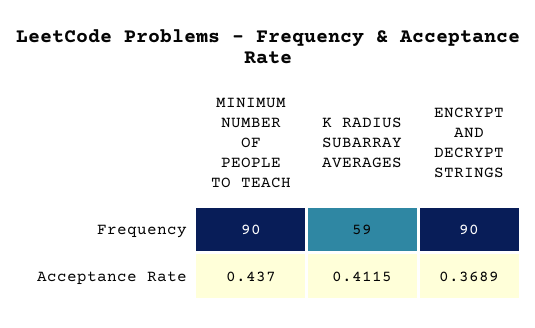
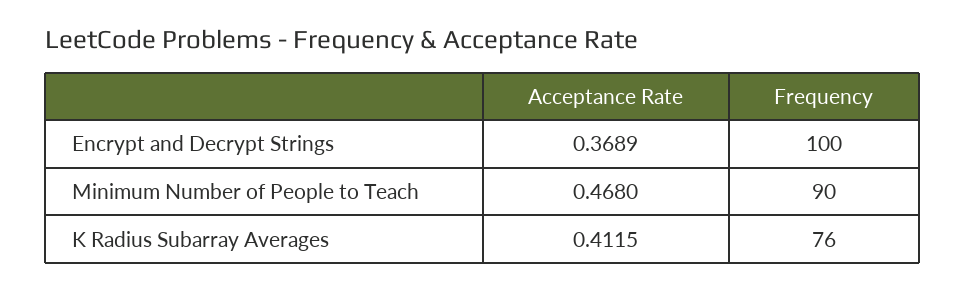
  {
    "MINIMUM NUMBER OF PEOPLE TO TEACH": {
      "Frequency": 90,
-     "Acceptance Rate": 0.437
+     "Acceptance Rate": 0.468
    },
    "K RADIUS SUBARRAY AVERAGES": {
-     "Frequency": 59,
+     "Frequency": 76,
      "Acceptance Rate": 0.4115
    },
    "ENCRYPT AND DECRYPT STRINGS": {
-     "Frequency": 90,
+     "Frequency": 100,
      "Acceptance Rate": 0.3689
    }
  }

